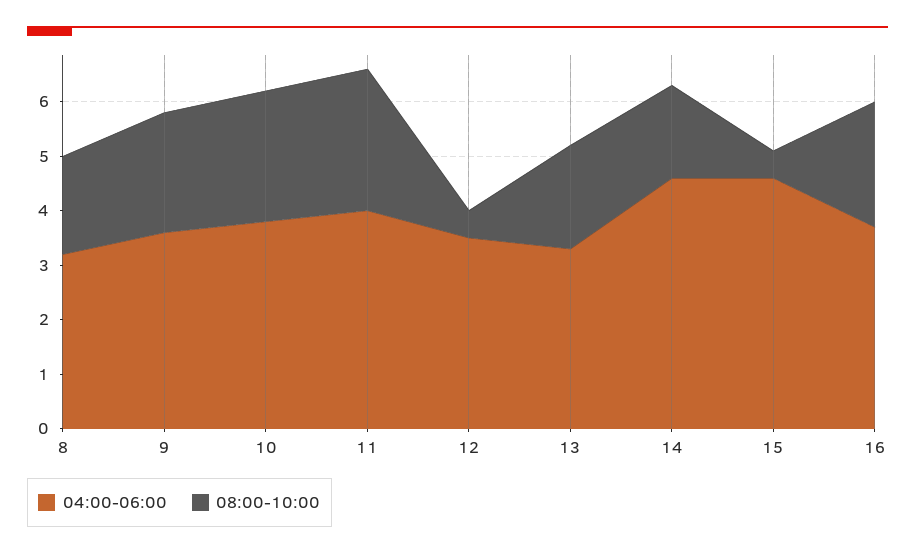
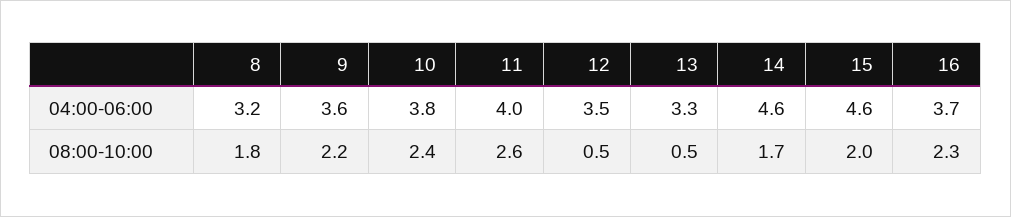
  {
    "04:00-06:00": {
      "8": 3.2,
      "9": 3.6,
      "10": 3.8,
      "11": 4,
      "12": 3.5,
      "13": 3.3,
      "14": 4.6,
      "15": 4.6,
      "16": 3.7
    },
    "08:00-10:00": {
      "8": 1.8,
      "9": 2.2,
      "10": 2.4,
      "11": 2.6,
      "12": 0.5,
-     "13": 2,
+     "13": 0.5,
      "14": 1.7,
-     "15": 0.5,
+     "15": 2,
      "16": 2.3
    }
  }

